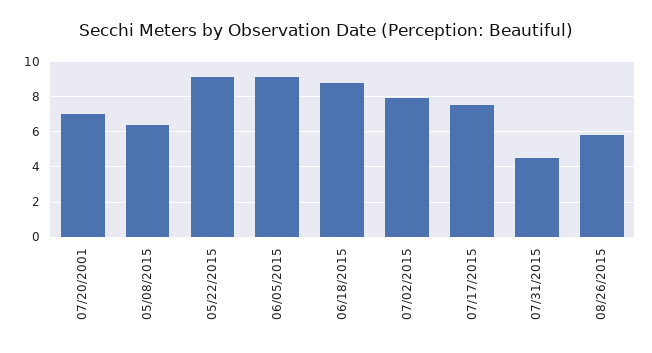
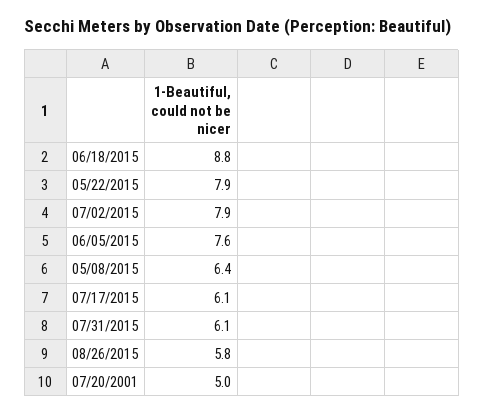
  {
-   "07/20/2001": 7,
+   "07/20/2001": 5,
    "05/08/2015": 6.4,
-   "05/22/2015": 9,
+   "05/22/2015": 7.9,
-   "06/05/2015": 9,
+   "06/05/2015": 7.6,
    "06/18/2015": 8.8,
    "07/02/2015": 7.9,
-   "07/17/2015": 7.5,
+   "07/17/2015": 6.1,
-   "07/31/2015": 4.5,
+   "07/31/2015": 6.1,
    "08/26/2015": 5.8
  }

